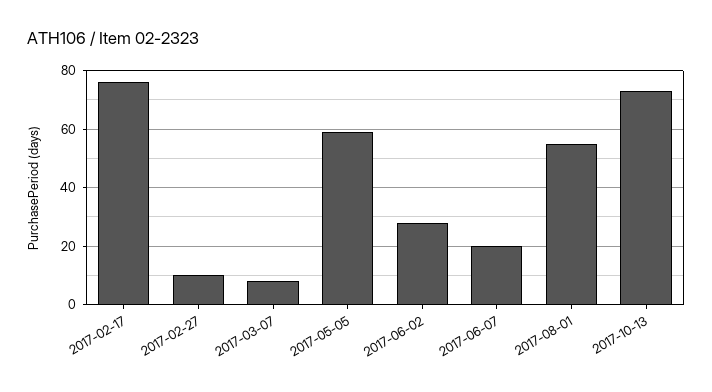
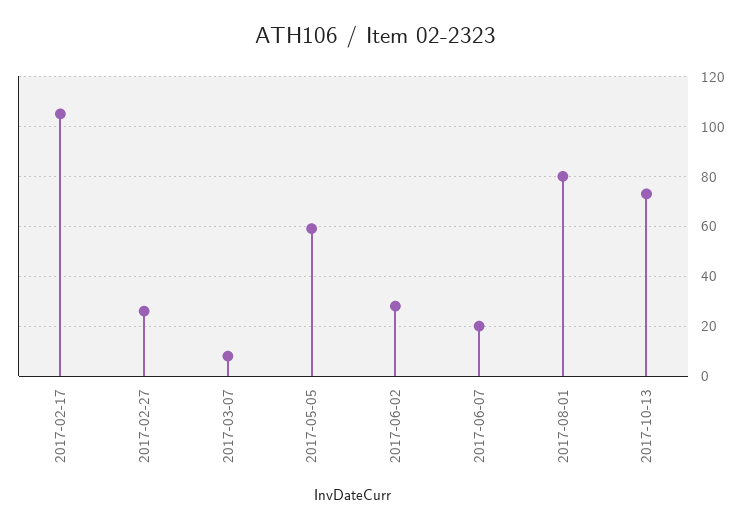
  {
-   "2017-02-17": 75,
+   "2017-02-17": 105,
-   "2017-02-27": 10,
+   "2017-02-27": 25,
    "2017-03-07": 10,
    "2017-05-05": 60,
    "2017-06-02": 30,
    "2017-06-07": 20,
-   "2017-08-01": 55,
+   "2017-08-01": 80,
    "2017-10-13": 75
  }

